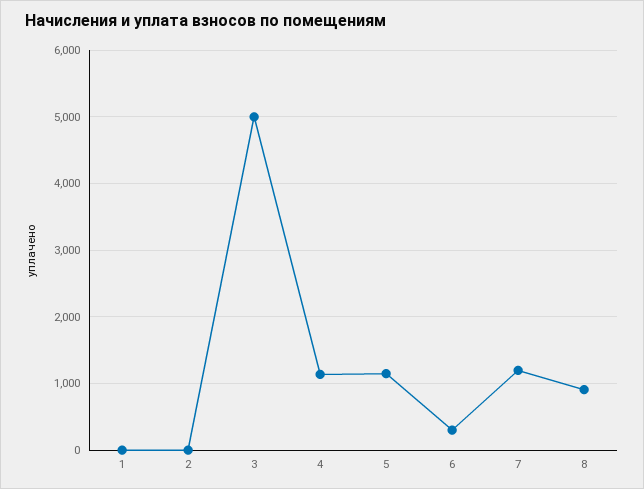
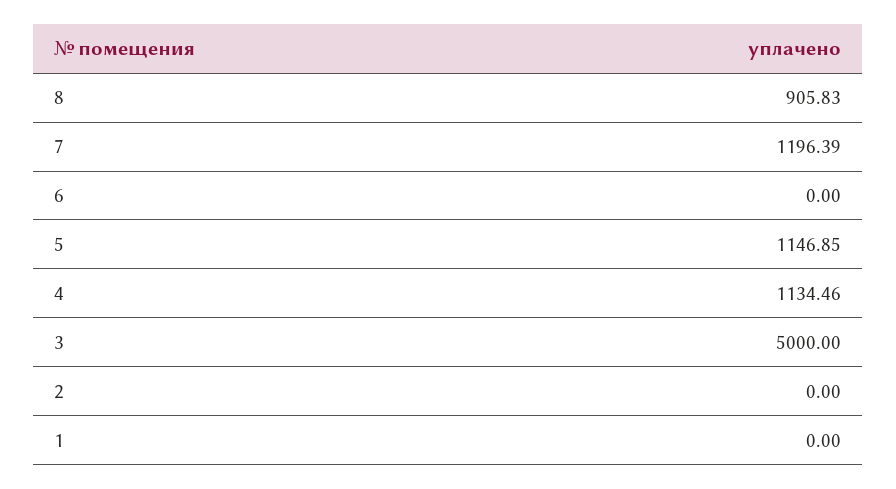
  {
    "1": 0,
    "2": 0,
    "3": 5000,
    "4": 1134.46,
    "5": 1146.85,
-   "6": 300,
+   "6": 0,
    "7": 1196.39,
    "8": 905.83
  }

